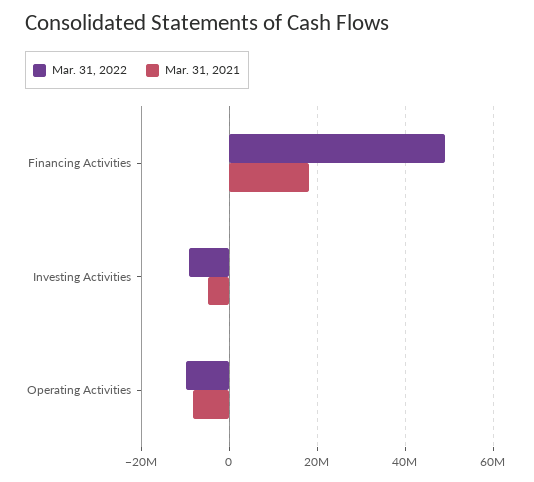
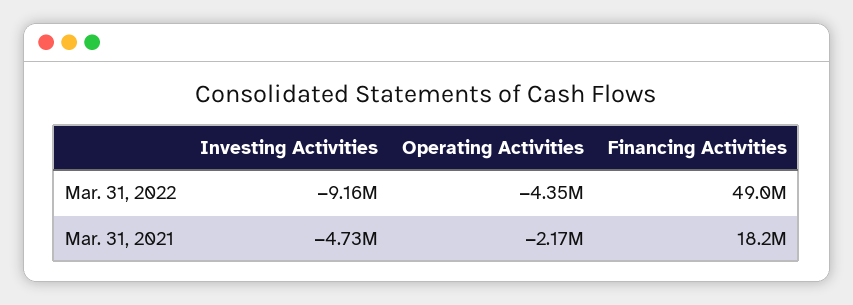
  {
    "Mar. 31, 2022": {
      "Financing Activities": 49000000,
      "Investing Activities": -9160000,
-     "Operating Activities": -10000000
+     "Operating Activities": -4350000
    },
    "Mar. 31, 2021": {
      "Financing Activities": 18200000,
      "Investing Activities": -4730000,
-     "Operating Activities": -8000000
+     "Operating Activities": -2170000
    }
  }

